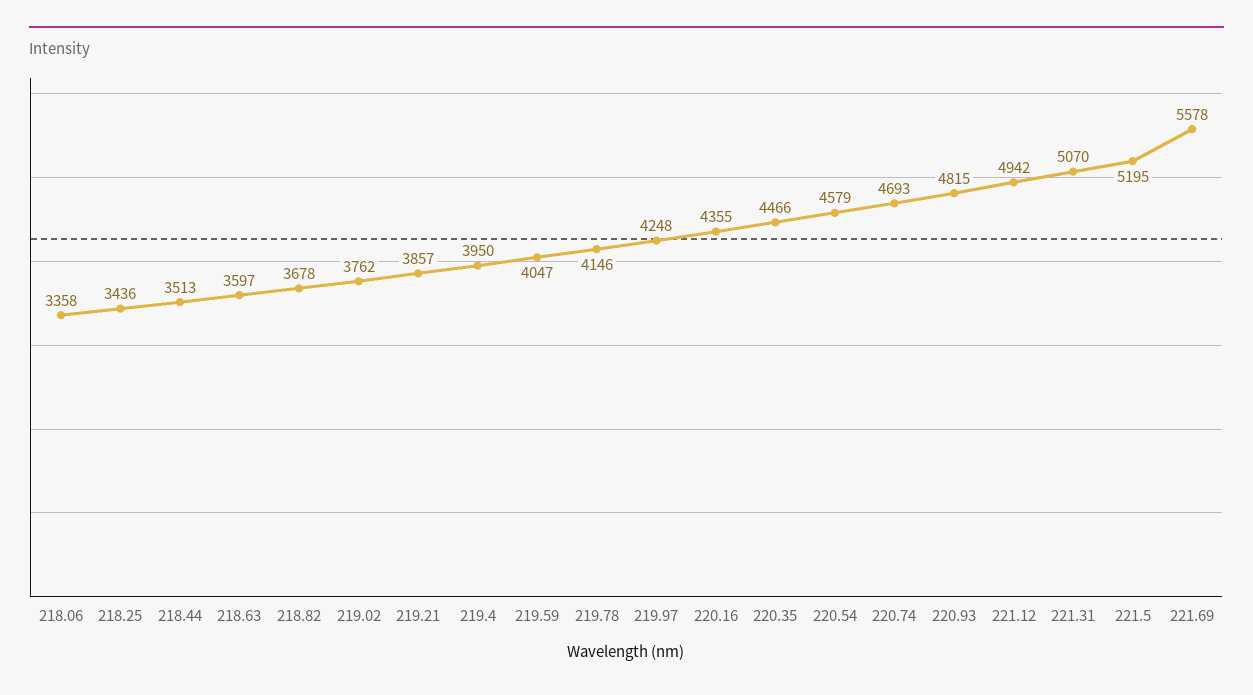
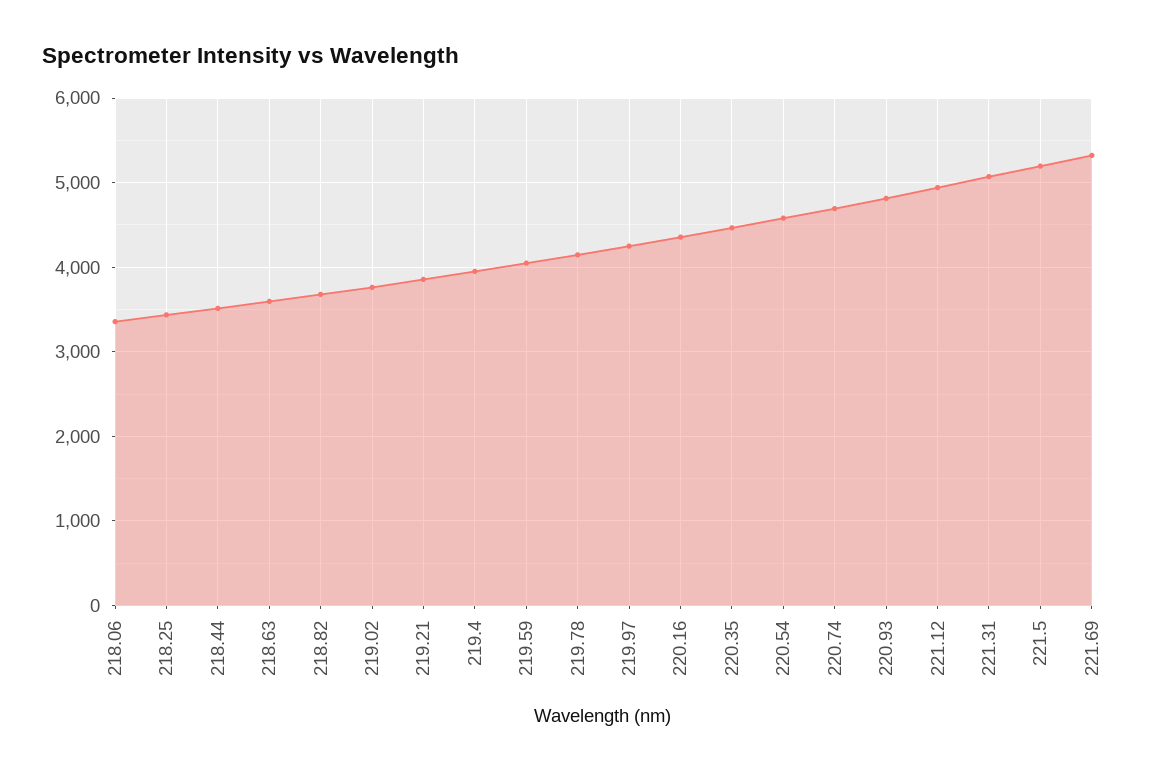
  {
    "218.06": 3358,
    "218.25": 3436,
    "218.44": 3513,
    "218.63": 3597,
    "218.82": 3678,
    "219.02": 3762,
    "219.21": 3857,
    "219.4": 3950,
    "219.59": 4047,
    "219.78": 4146,
    "219.97": 4248,
    "220.16": 4355,
    "220.35": 4466,
    "220.54": 4579,
    "220.74": 4693,
    "220.93": 4815,
    "221.12": 4942,
    "221.31": 5070,
    "221.5": 5195,
-   "221.69": 5578
+   "221.69": 5300
  }

